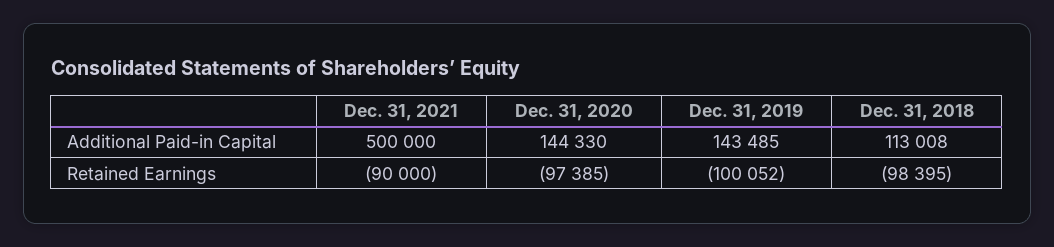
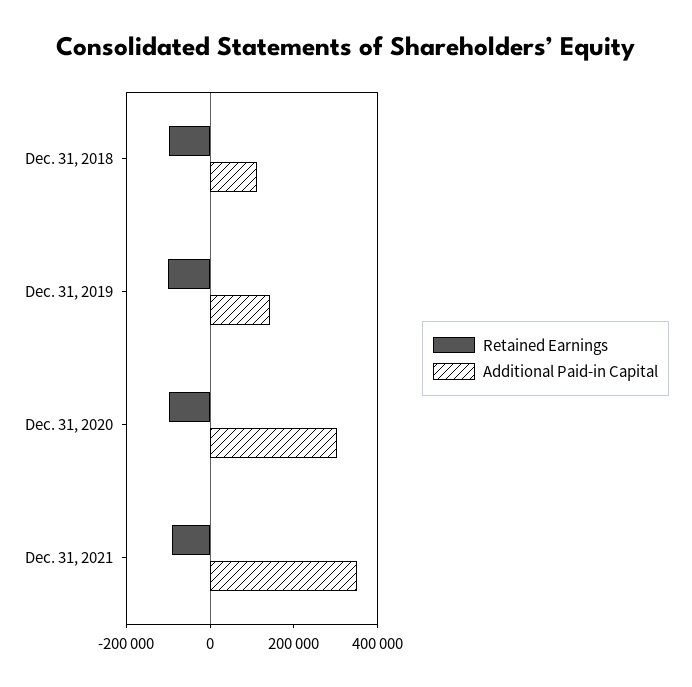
  {
    "Additional Paid-in Capital": {
-     "Dec. 31, 2021": 500000,
+     "Dec. 31, 2021": 350000,
-     "Dec. 31, 2020": 144330,
+     "Dec. 31, 2020": 300000,
      "Dec. 31, 2019": 143485,
      "Dec. 31, 2018": 113008
    },
    "Retained Earnings": {
      "Dec. 31, 2021": -90000,
      "Dec. 31, 2020": -97385,
      "Dec. 31, 2019": -100052,
      "Dec. 31, 2018": -98395
    }
  }

